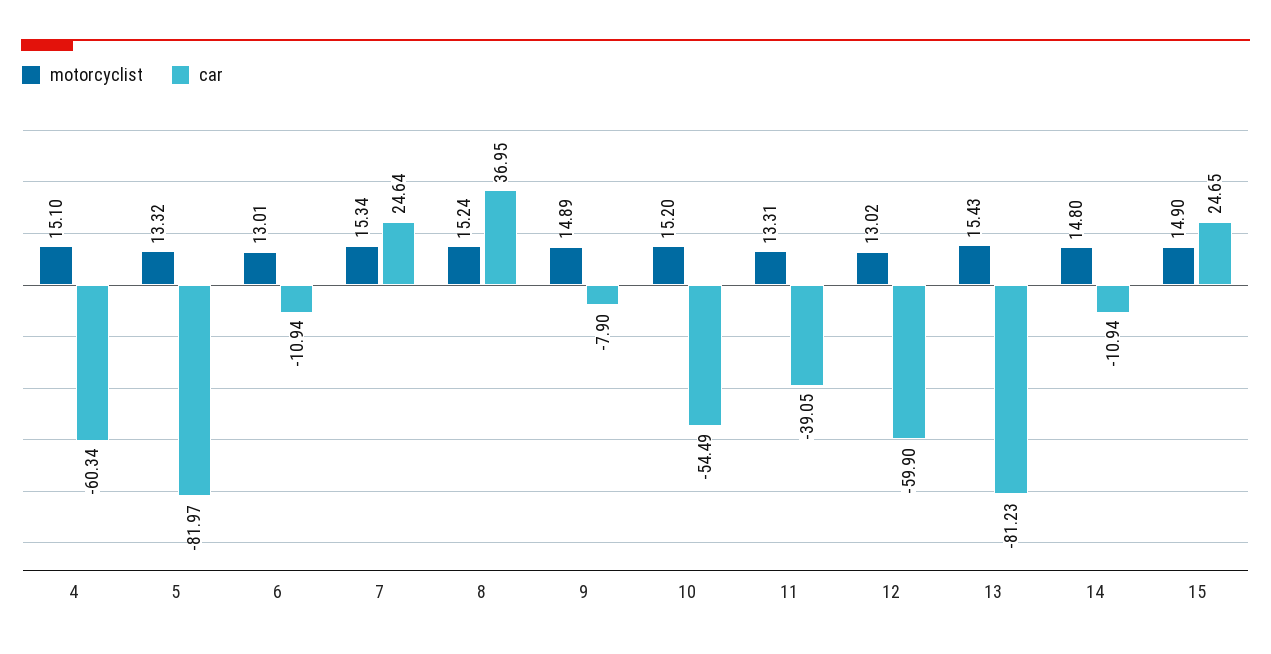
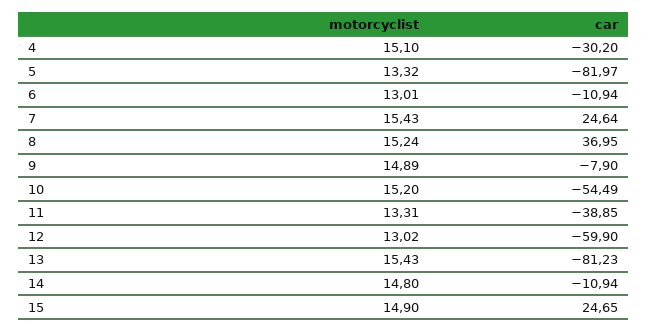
  {
    "motorcyclist": {
      "4": 15.1,
      "5": 13.32,
      "6": 13.01,
-     "7": 15.34,
+     "7": 15.43,
      "8": 15.24,
      "9": 14.89,
      "10": 15.2,
      "11": 13.31,
      "12": 13.02,
      "13": 15.43,
      "14": 14.8,
      "15": 14.9
    },
    "car": {
-     "4": -60.34,
+     "4": -30.2,
      "5": -81.97,
      "6": -10.94,
      "7": 24.64,
      "8": 36.95,
      "9": -7.9,
      "10": -54.49,
-     "11": -39.05,
+     "11": -38.85,
      "12": -59.9,
      "13": -81.23,
      "14": -10.94,
      "15": 24.65
    }
  }

